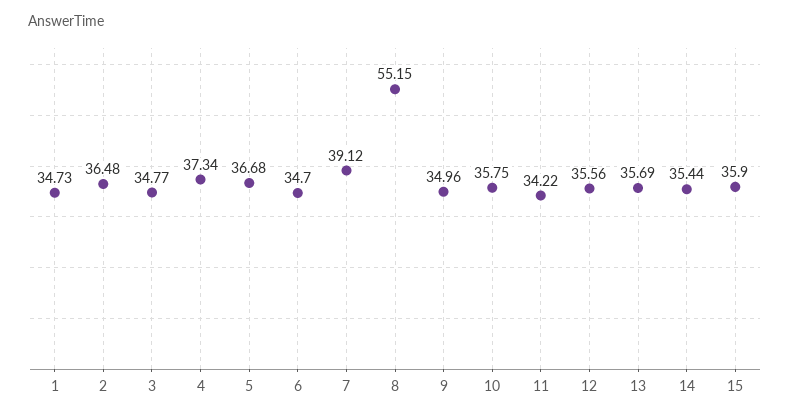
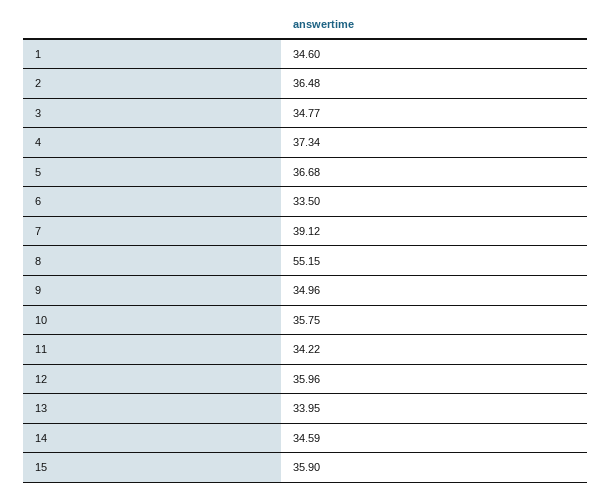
  {
-   "1": 34.73,
+   "1": 34.6,
    "2": 36.48,
    "3": 34.77,
    "4": 37.34,
    "5": 36.68,
-   "6": 34.7,
+   "6": 33.5,
    "7": 39.12,
    "8": 55.15,
    "9": 34.96,
    "10": 35.75,
    "11": 34.22,
-   "12": 35.56,
+   "12": 35.96,
-   "13": 35.69,
+   "13": 33.95,
-   "14": 35.44,
+   "14": 34.59,
    "15": 35.9
  }

